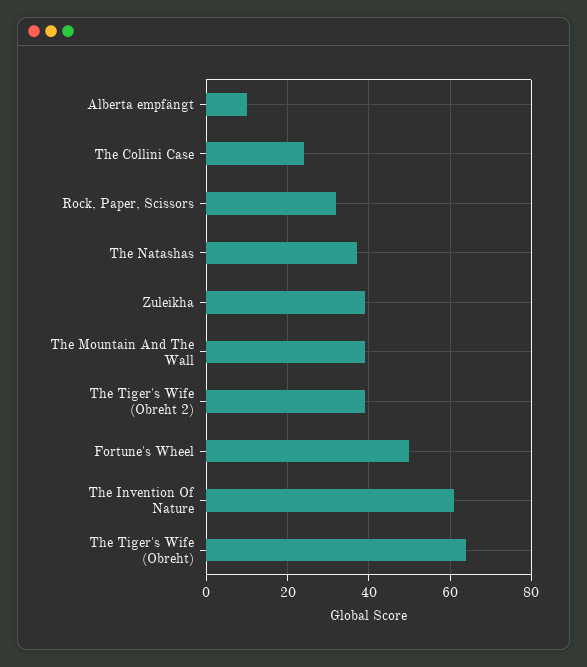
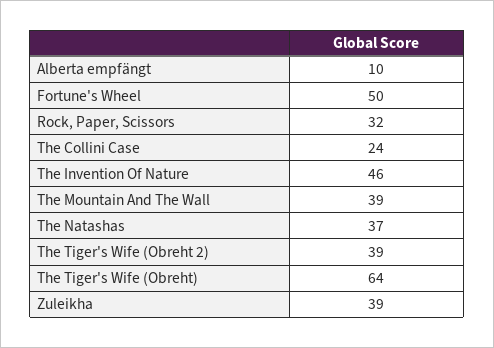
  {
    "Alberta empfängt": 10,
    "The Collini Case": 24,
    "Rock, Paper, Scissors": 32,
    "The Natashas": 37,
    "Zuleikha": 39,
    "The Mountain And The Wall": 39,
    "The Tiger's Wife (Obreht 2)": 39,
    "Fortune's Wheel": 50,
-   "The Invention Of Nature": 60,
+   "The Invention Of Nature": 46,
    "The Tiger's Wife (Obreht)": 64
  }

